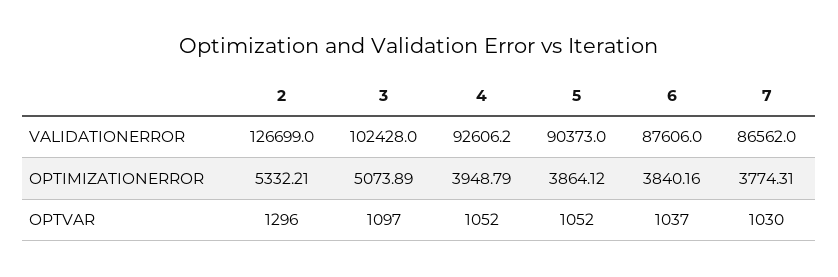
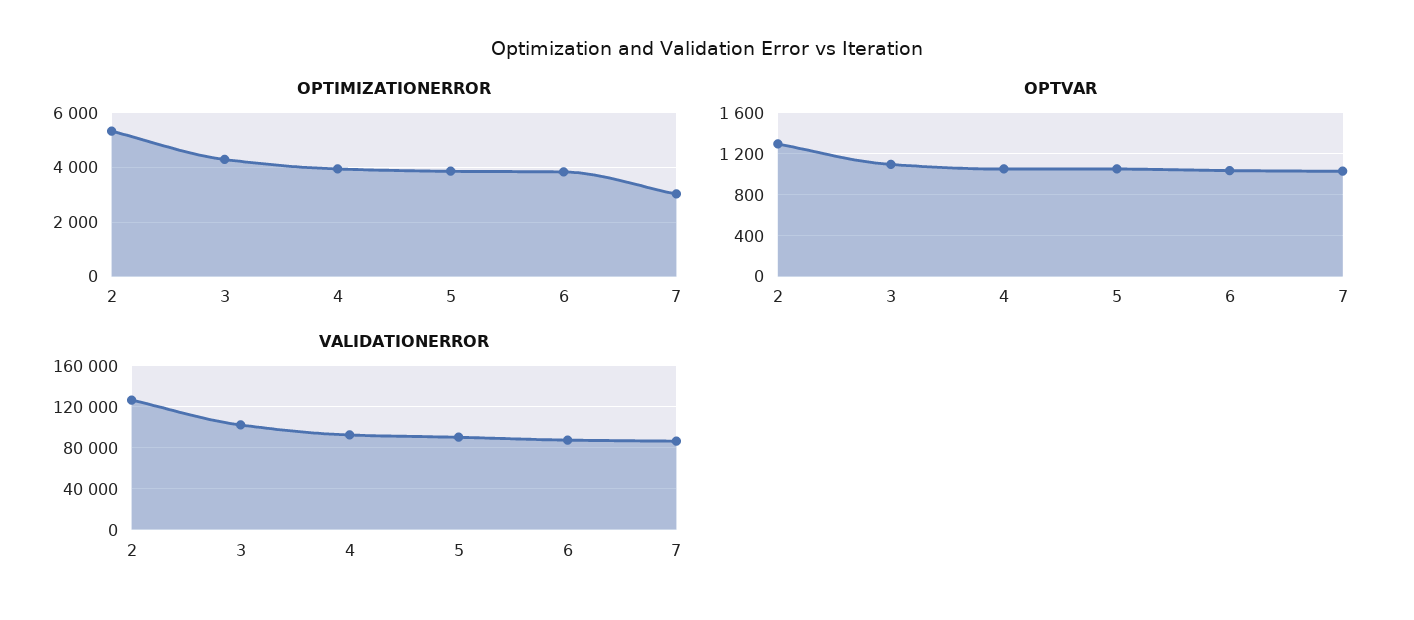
  {
    "VALIDATIONERROR": {
      "2": 126699,
      "3": 102428,
      "4": 92606.2,
      "5": 90373,
      "6": 87606,
      "7": 86562
    },
    "OPTIMIZATIONERROR": {
      "2": 5332.21,
-     "3": 5073.89,
+     "3": 4250,
      "4": 3948.79,
      "5": 3864.12,
      "6": 3840.16,
-     "7": 3774.31
+     "7": 3000
    },
    "OPTVAR": {
      "2": 1296,
      "3": 1097,
      "4": 1052,
      "5": 1052,
      "6": 1037,
      "7": 1030
    }
  }

